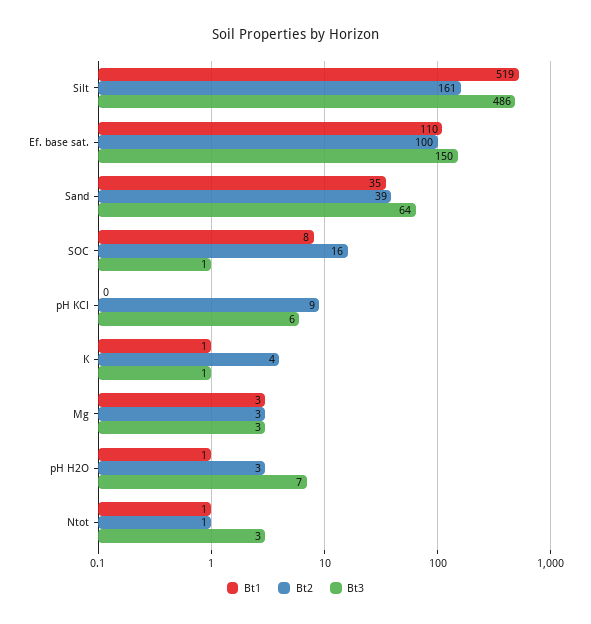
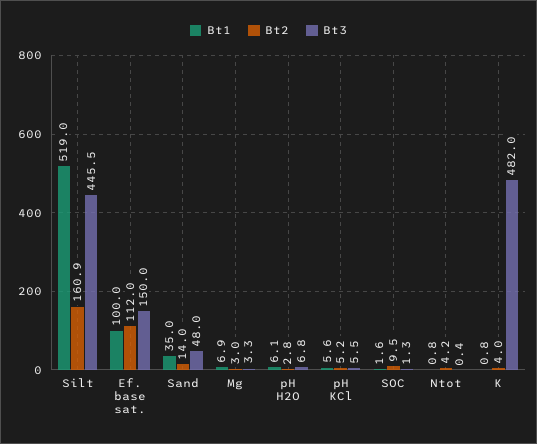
  {
    "Bt1": {
      "Silt": 519,
-     "Ef. base sat.": 110,
+     "Ef. base sat.": 100,
      "Sand": 35,
-     "SOC": 8,
+     "SOC": 1.6,
-     "pH KCl": 0,
+     "pH KCl": 5.6,
      "K": 0.8,
-     "Mg": 3,
+     "Mg": 6.9,
-     "pH H2O": 1,
+     "pH H2O": 6.1,
      "Ntot": 0.8
    },
    "Bt2": {
      "Silt": 160.9,
-     "Ef. base sat.": 100,
+     "Ef. base sat.": 112,
-     "Sand": 39,
+     "Sand": 14,
-     "SOC": 16,
+     "SOC": 9.5,
-     "pH KCl": 9,
+     "pH KCl": 5.2,
      "K": 4,
      "Mg": 3,
      "pH H2O": 2.8,
-     "Ntot": 1
+     "Ntot": 4.2
    },
    "Bt3": {
-     "Silt": 486,
+     "Silt": 445.5,
      "Ef. base sat.": 150,
-     "Sand": 64,
+     "Sand": 48,
      "SOC": 1.3,
      "pH KCl": 5.5,
-     "K": 1,
+     "K": 482,
      "Mg": 3.3,
      "pH H2O": 6.8,
-     "Ntot": 3
+     "Ntot": 0.4
    }
  }

